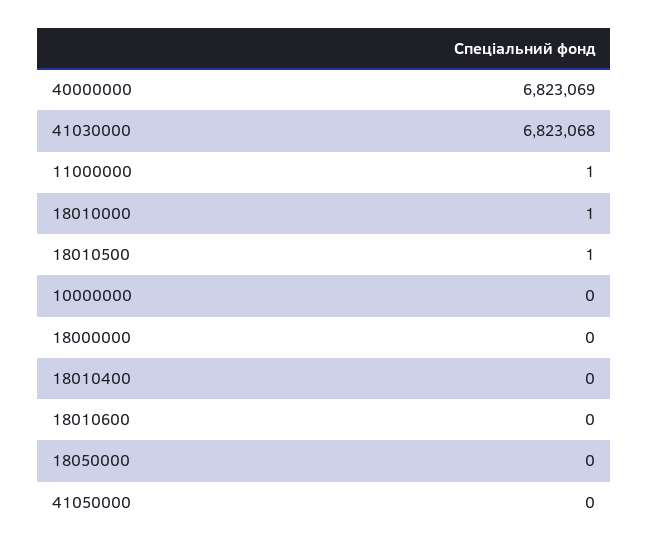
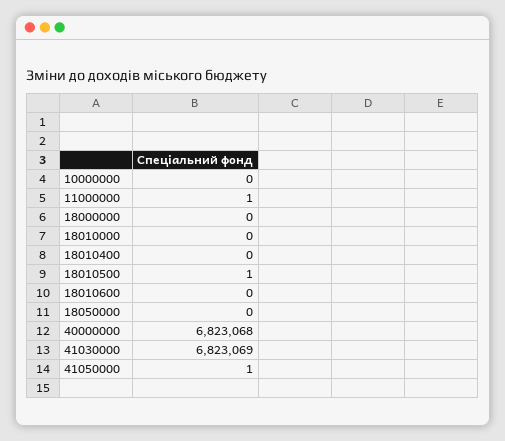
  {
-   "40000000": 6823069,
+   "40000000": 6823068,
-   "41030000": 6823068,
+   "41030000": 6823069,
    "11000000": 1,
-   "18010000": 1,
+   "18010000": 0,
    "18010500": 1,
    "10000000": 0,
    "18000000": 0,
    "18010400": 0,
    "18010600": 0,
    "18050000": 0,
-   "41050000": 0
+   "41050000": 1
  }

